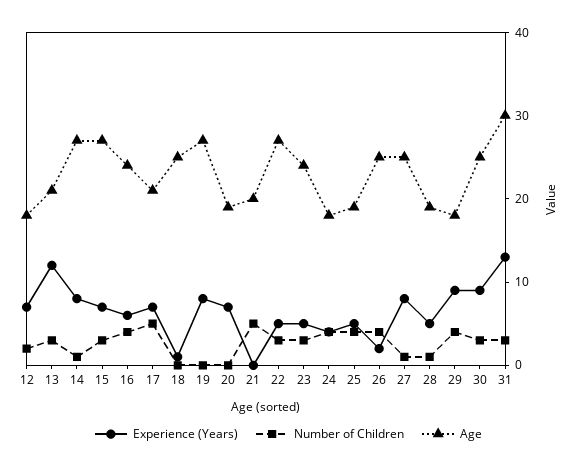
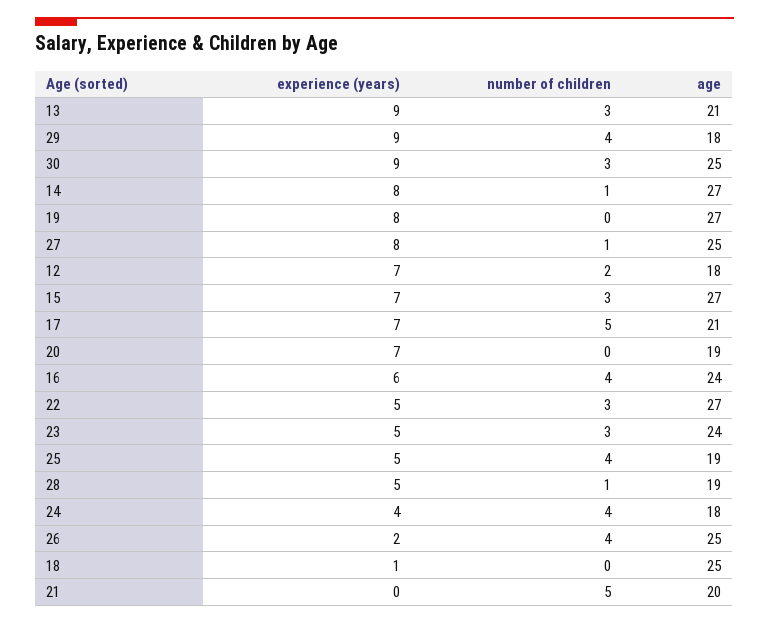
  {
    "Experience (Years)": {
      "12": 7,
-     "13": 12,
+     "13": 9,
      "14": 8,
      "15": 7,
      "16": 6,
      "17": 7,
      "18": 1,
      "19": 8,
      "20": 7,
      "21": 0,
      "22": 5,
      "23": 5,
      "24": 4,
      "25": 5,
      "26": 2,
      "27": 8,
      "28": 5,
      "29": 9,
-     "30": 9,
+     "30": 9
-     "31": 13
    },
    "Number of Children": {
      "12": 2,
      "13": 3,
      "14": 1,
      "15": 3,
      "16": 4,
      "17": 5,
      "18": 0,
      "19": 0,
      "20": 0,
      "21": 5,
      "22": 3,
      "23": 3,
      "24": 4,
      "25": 4,
      "26": 4,
      "27": 1,
      "28": 1,
      "29": 4,
-     "30": 3,
+     "30": 3
-     "31": 3
    },
    "Age": {
      "12": 18,
      "13": 21,
      "14": 27,
      "15": 27,
      "16": 24,
      "17": 21,
      "18": 25,
      "19": 27,
      "20": 19,
      "21": 20,
      "22": 27,
      "23": 24,
      "24": 18,
      "25": 19,
      "26": 25,
      "27": 25,
      "28": 19,
      "29": 18,
-     "30": 25,
+     "30": 25
-     "31": 30
    }
  }

